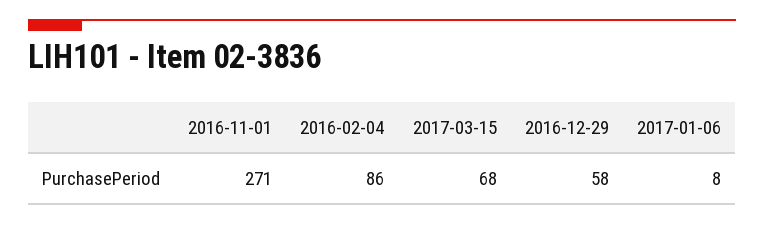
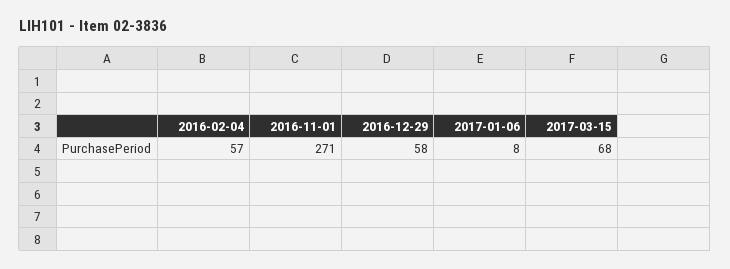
  {
    "2016-11-01": 271,
-   "2016-02-04": 86,
+   "2016-02-04": 57,
    "2017-03-15": 68,
    "2016-12-29": 58,
    "2017-01-06": 8
  }

